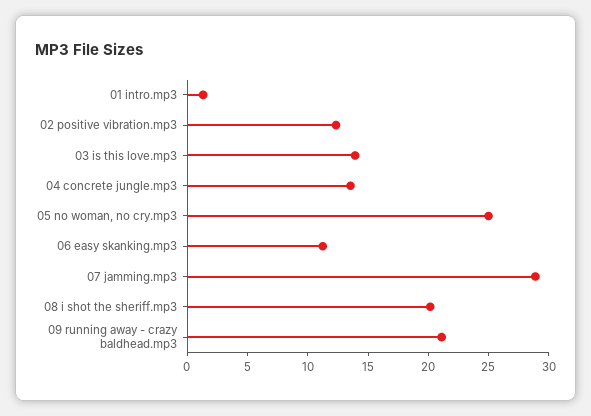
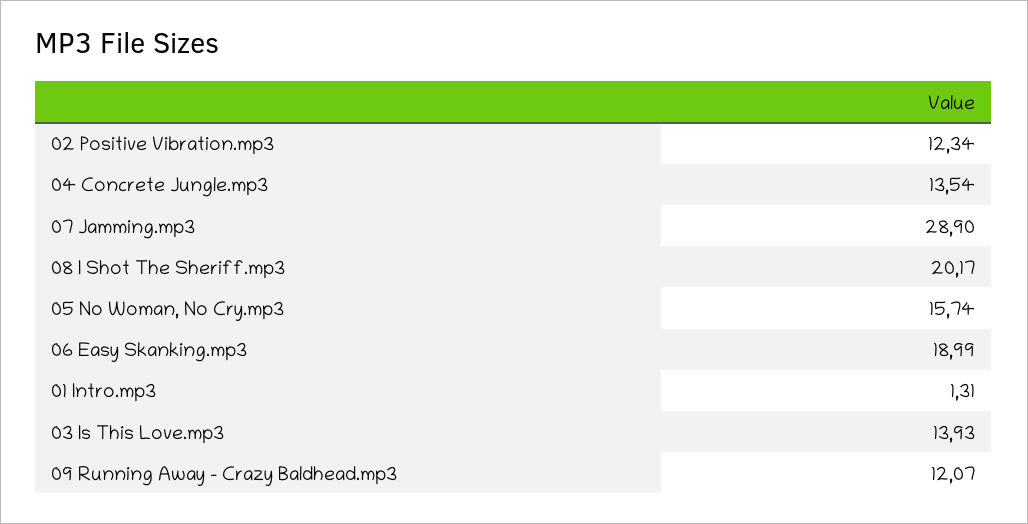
  {
    "01 intro.mp3": 1.31,
    "02 positive vibration.mp3": 12.34,
    "03 is this love.mp3": 13.93,
    "04 concrete jungle.mp3": 13.54,
-   "05 no woman, no cry.mp3": 25,
+   "05 no woman, no cry.mp3": 15.74,
-   "06 easy skanking.mp3": 11,
+   "06 easy skanking.mp3": 18.99,
    "07 jamming.mp3": 28.9,
    "08 i shot the sheriff.mp3": 20.17,
-   "09 running away - crazy baldhead.mp3": 21
+   "09 running away - crazy baldhead.mp3": 12.07
  }

